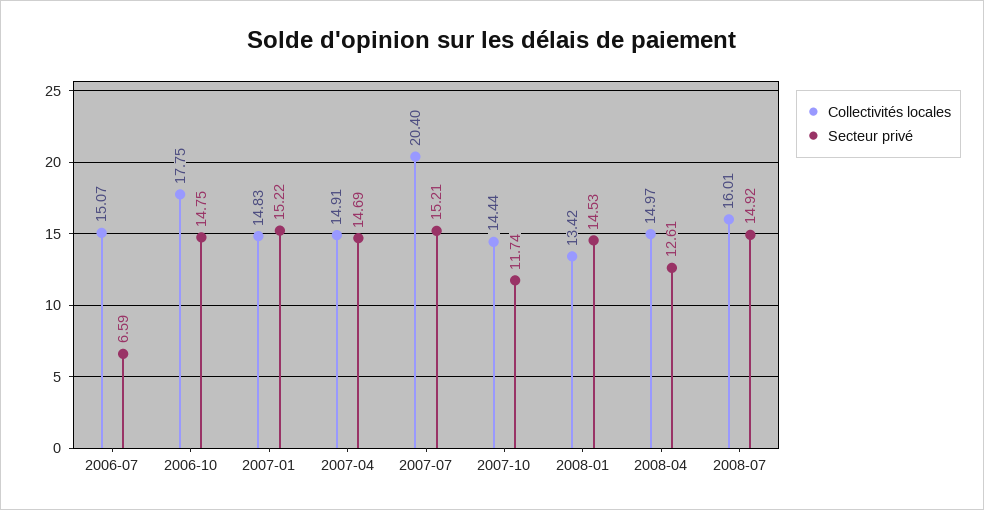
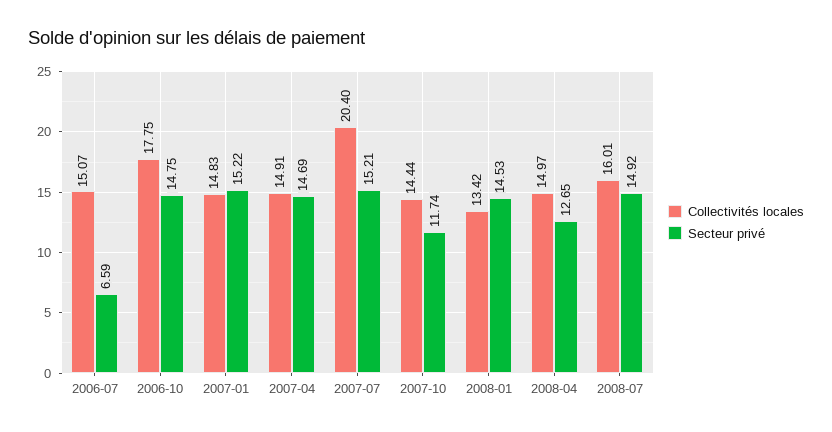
  {
    "Collectivités locales": {
      "2006-07": 15.07,
      "2006-10": 17.75,
      "2007-01": 14.83,
      "2007-04": 14.91,
      "2007-07": 20.4,
      "2007-10": 14.44,
      "2008-01": 13.42,
      "2008-04": 14.97,
      "2008-07": 16.01
    },
    "Secteur privé": {
      "2006-07": 6.59,
      "2006-10": 14.75,
      "2007-01": 15.22,
      "2007-04": 14.69,
      "2007-07": 15.21,
      "2007-10": 11.74,
      "2008-01": 14.53,
-     "2008-04": 12.61,
+     "2008-04": 12.65,
      "2008-07": 14.92
    }
  }

